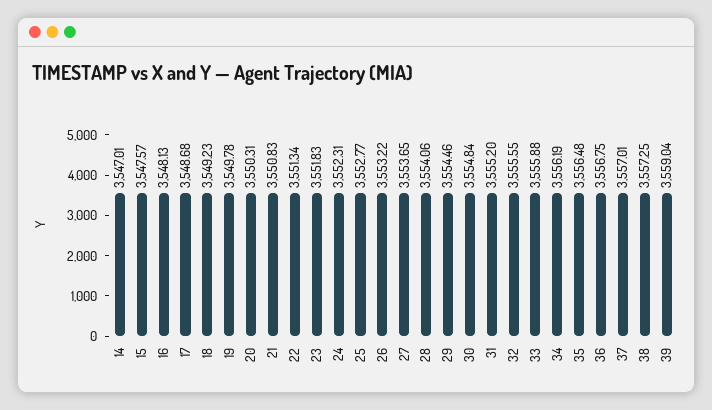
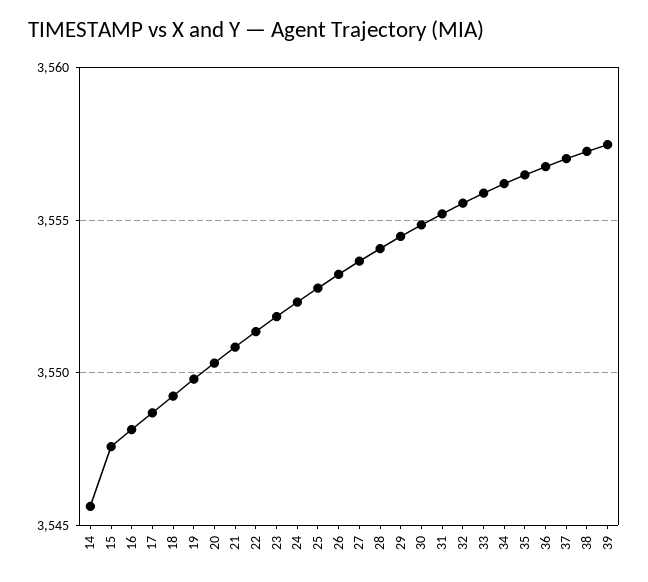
  {
-   "14": 3547.01,
+   "14": 3545.5,
    "15": 3547.57,
    "16": 3548.13,
    "17": 3548.68,
    "18": 3549.23,
    "19": 3549.78,
    "20": 3550.31,
    "21": 3550.83,
    "22": 3551.34,
    "23": 3551.83,
    "24": 3552.31,
    "25": 3552.77,
    "26": 3553.22,
    "27": 3553.65,
    "28": 3554.06,
    "29": 3554.46,
    "30": 3554.84,
    "31": 3555.2,
    "32": 3555.55,
    "33": 3555.88,
    "34": 3556.19,
    "35": 3556.48,
    "36": 3556.75,
    "37": 3557.01,
    "38": 3557.25,
-   "39": 3559.04
+   "39": 3557.5
  }

